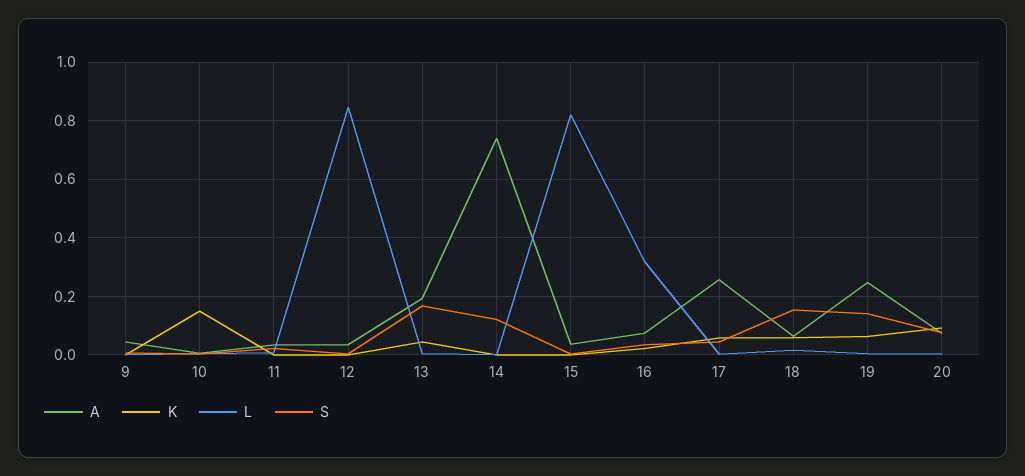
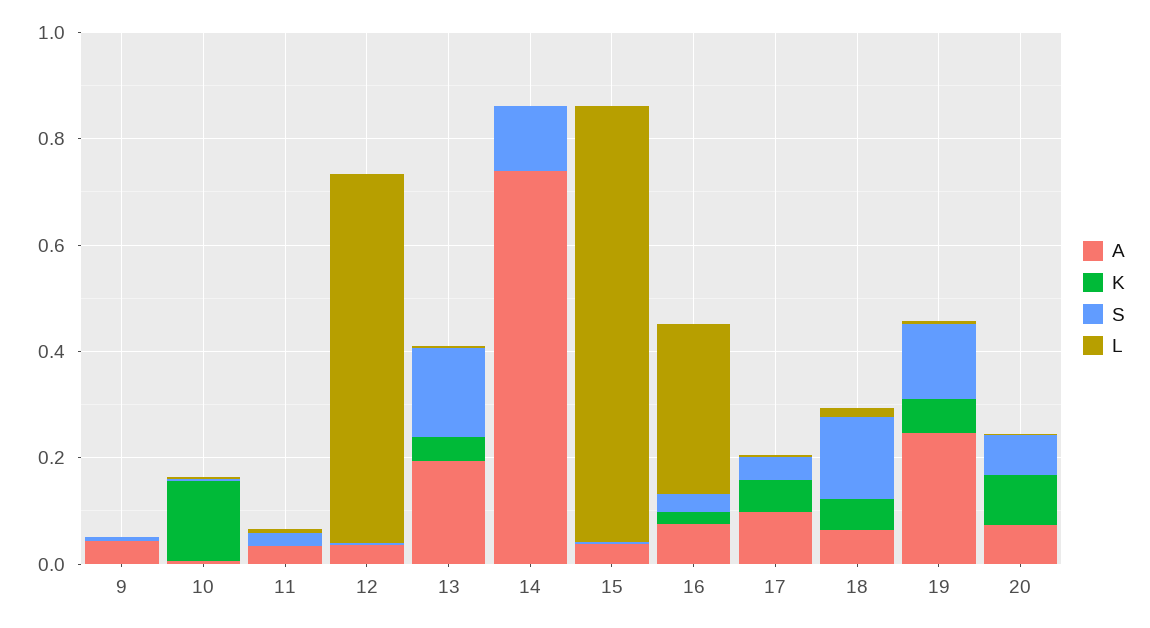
  {
    "A": {
      "9": 0.05,
      "10": 0,
      "11": 0.025,
      "12": 0.025,
      "13": 0.2,
      "14": 0.75,
      "15": 0.025,
      "16": 0.075,
-     "17": 0.25,
+     "17": 0.1,
      "18": 0.075,
      "19": 0.25,
      "20": 0.075
    },
    "K": {
      "9": 0,
      "10": 0.15,
      "11": 0,
      "12": 0,
      "13": 0.05,
      "14": 0,
      "15": 0,
      "16": 0.025,
      "17": 0.05,
      "18": 0.05,
      "19": 0.075,
      "20": 0.1
    },
    "L": {
      "9": 0,
      "10": 0,
      "11": 0,
-     "12": 0.85,
+     "12": 0.7,
      "13": 0,
      "14": 0,
      "15": 0.825,
      "16": 0.325,
      "17": 0,
      "18": 0.025,
      "19": 0,
      "20": 0
    },
    "S": {
      "9": 0,
      "10": 0,
      "11": 0.025,
      "12": 0,
      "13": 0.175,
      "14": 0.125,
      "15": 0,
      "16": 0.025,
      "17": 0.05,
      "18": 0.15,
      "19": 0.15,
      "20": 0.075
    }
  }

